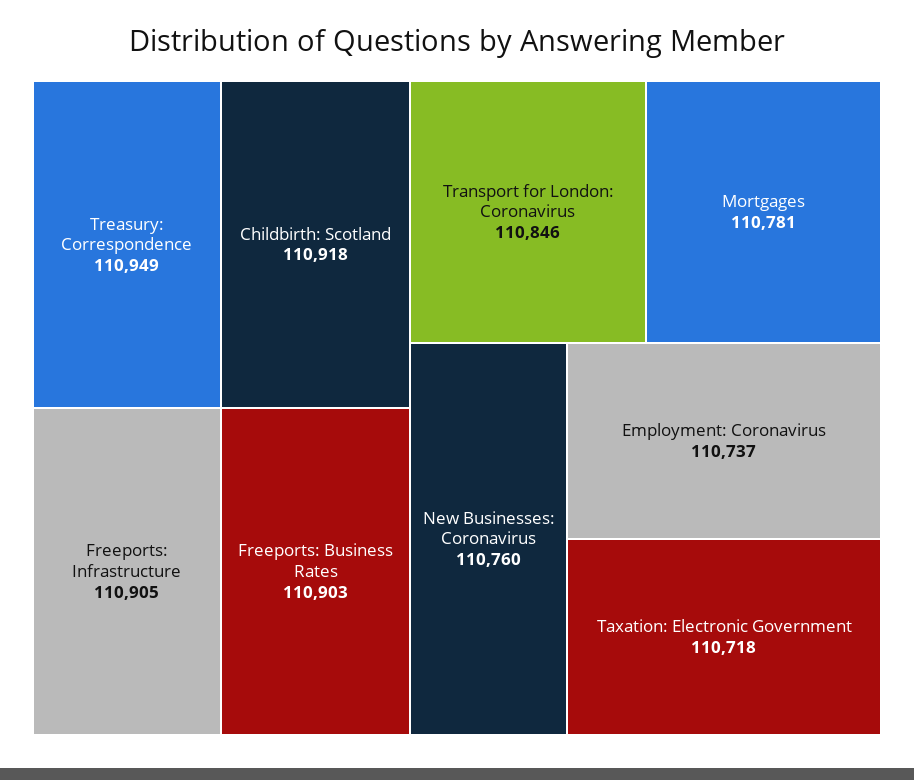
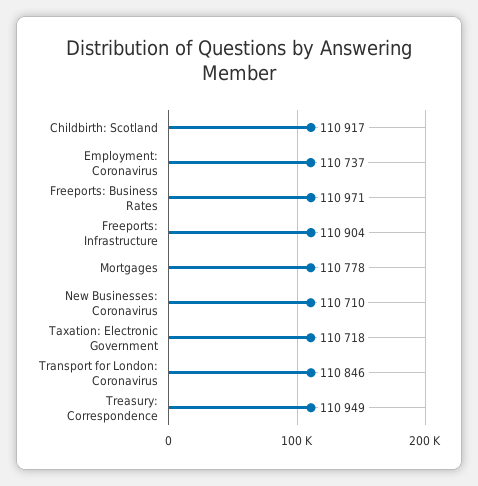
  {
    "Treasury: Correspondence": 110949,
-   "Childbirth: Scotland": 110918,
+   "Childbirth: Scotland": 110917,
-   "Freeports: Infrastructure": 110905,
+   "Freeports: Infrastructure": 110904,
-   "Freeports: Business Rates": 110903,
+   "Freeports: Business Rates": 110971,
    "Transport for London: Coronavirus": 110846,
-   "Mortgages": 110781,
+   "Mortgages": 110778,
-   "New Businesses: Coronavirus": 110760,
+   "New Businesses: Coronavirus": 110710,
    "Employment: Coronavirus": 110737,
    "Taxation: Electronic Government": 110718
  }

